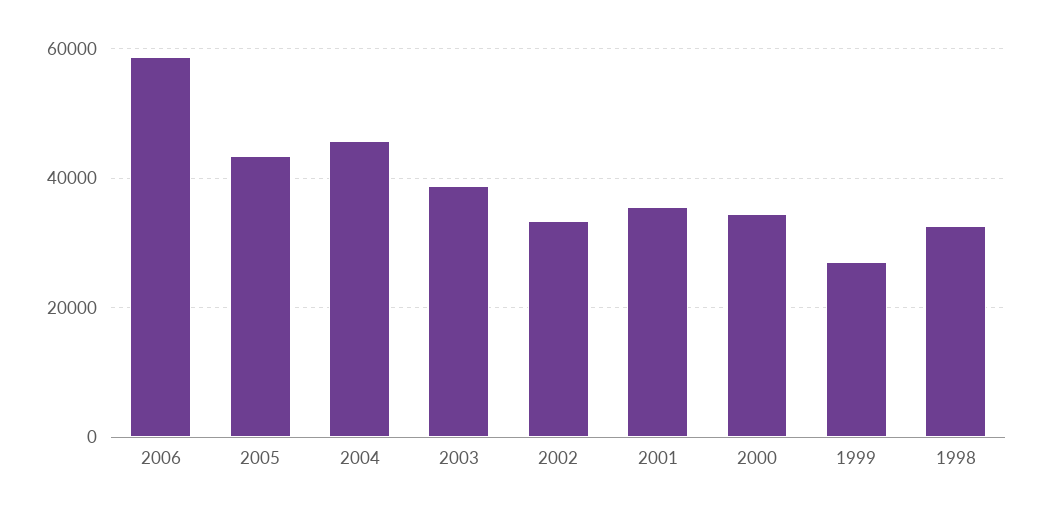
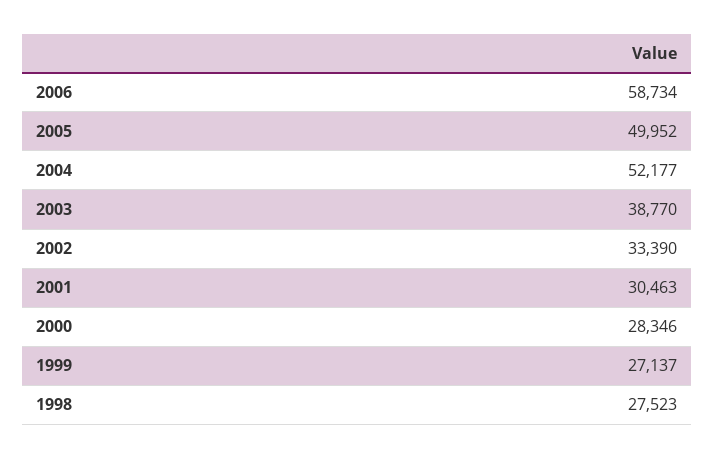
  {
    "2006": 58734,
-   "2005": 44000,
+   "2005": 49952,
-   "2004": 46000,
+   "2004": 52177,
    "2003": 38770,
    "2002": 33390,
-   "2001": 36000,
+   "2001": 30463,
-   "2000": 34000,
+   "2000": 28346,
    "1999": 27137,
-   "1998": 32000
+   "1998": 27523
  }

